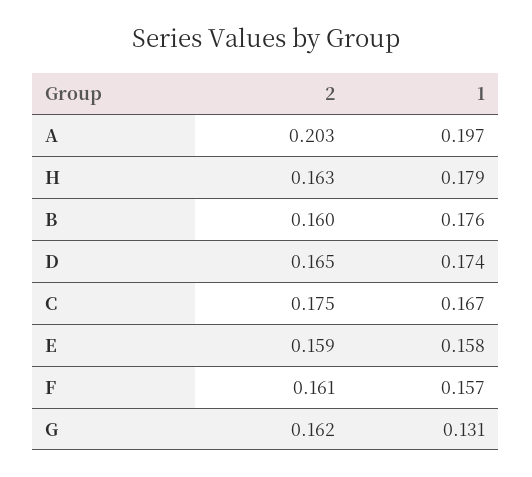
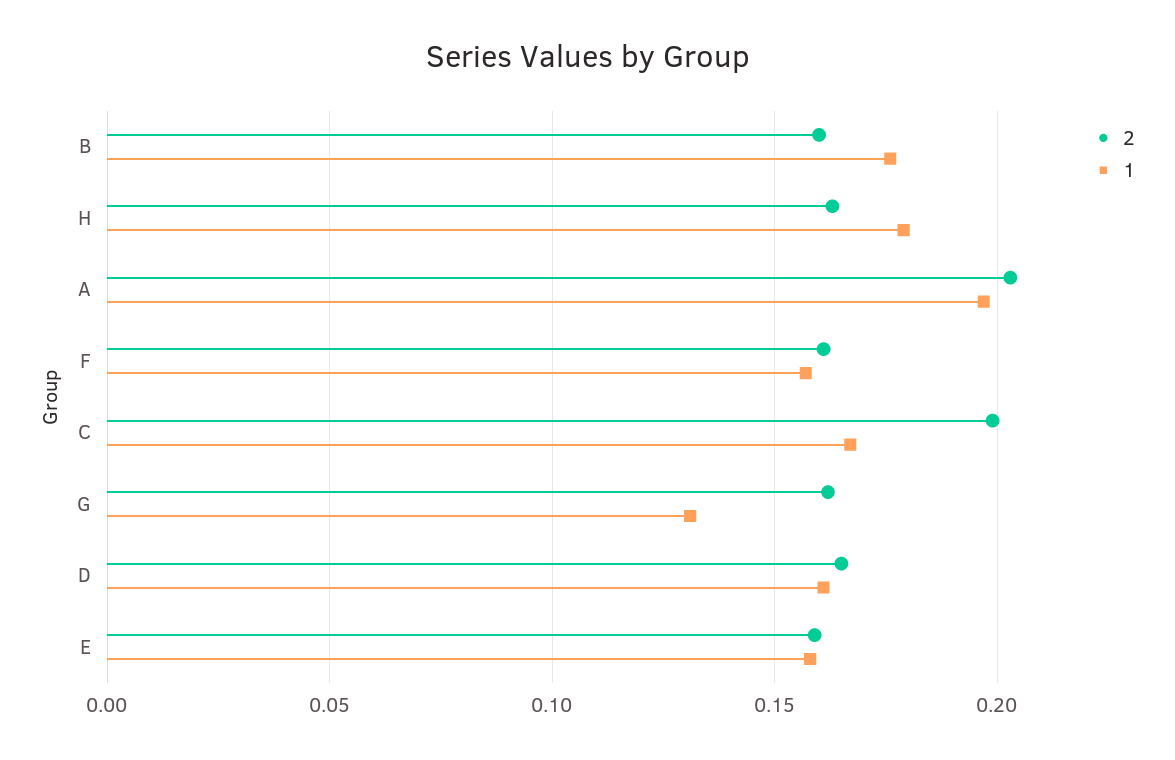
  {
    "2": {
      "A": 0.203,
      "H": 0.163,
      "B": 0.16,
      "D": 0.165,
-     "C": 0.175,
+     "C": 0.2,
      "E": 0.159,
      "F": 0.161,
      "G": 0.162
    },
    "1": {
      "A": 0.197,
      "H": 0.179,
      "B": 0.176,
-     "D": 0.174,
+     "D": 0.16,
      "C": 0.167,
      "E": 0.158,
      "F": 0.157,
      "G": 0.131
    }
  }

